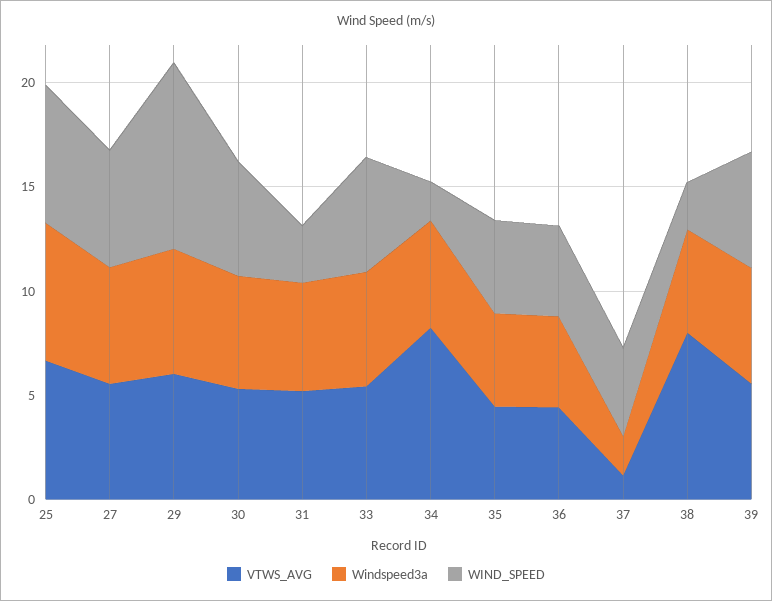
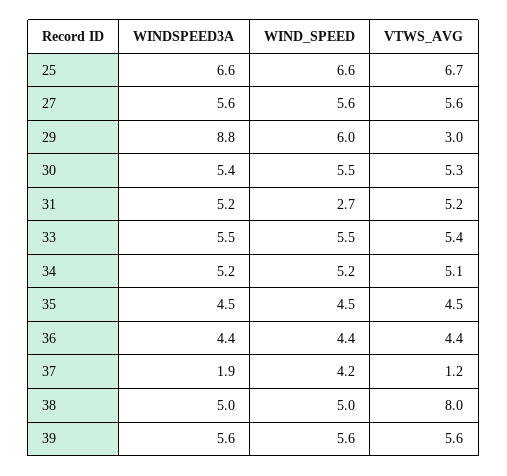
  {
    "VTWS_AVG": {
      "25": 6.7,
      "27": 5.6,
-     "29": 6,
+     "29": 3,
      "30": 5.3,
      "31": 5.2,
      "33": 5.4,
-     "34": 8,
+     "34": 5.1,
      "35": 4.5,
      "36": 4.4,
      "37": 1.2,
      "38": 8,
      "39": 5.6
    },
    "Windspeed3a": {
      "25": 6.6,
      "27": 5.6,
-     "29": 6,
+     "29": 8.8,
      "30": 5.4,
      "31": 5.2,
      "33": 5.5,
      "34": 5.2,
      "35": 4.5,
      "36": 4.4,
      "37": 1.9,
      "38": 5,
      "39": 5.6
    },
    "WIND_SPEED": {
      "25": 6.6,
      "27": 5.6,
-     "29": 9,
+     "29": 6,
      "30": 5.5,
      "31": 2.7,
      "33": 5.5,
-     "34": 2,
+     "34": 5.2,
      "35": 4.5,
      "36": 4.4,
      "37": 4.2,
-     "38": 2,
+     "38": 5,
      "39": 5.6
    }
  }

